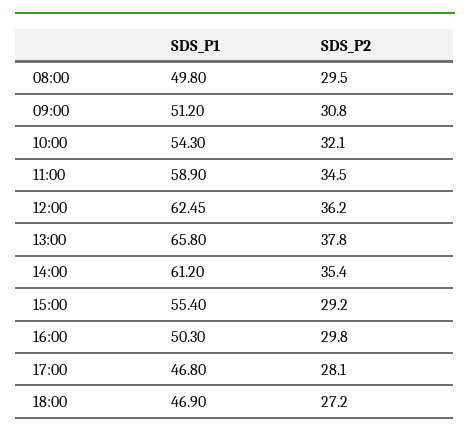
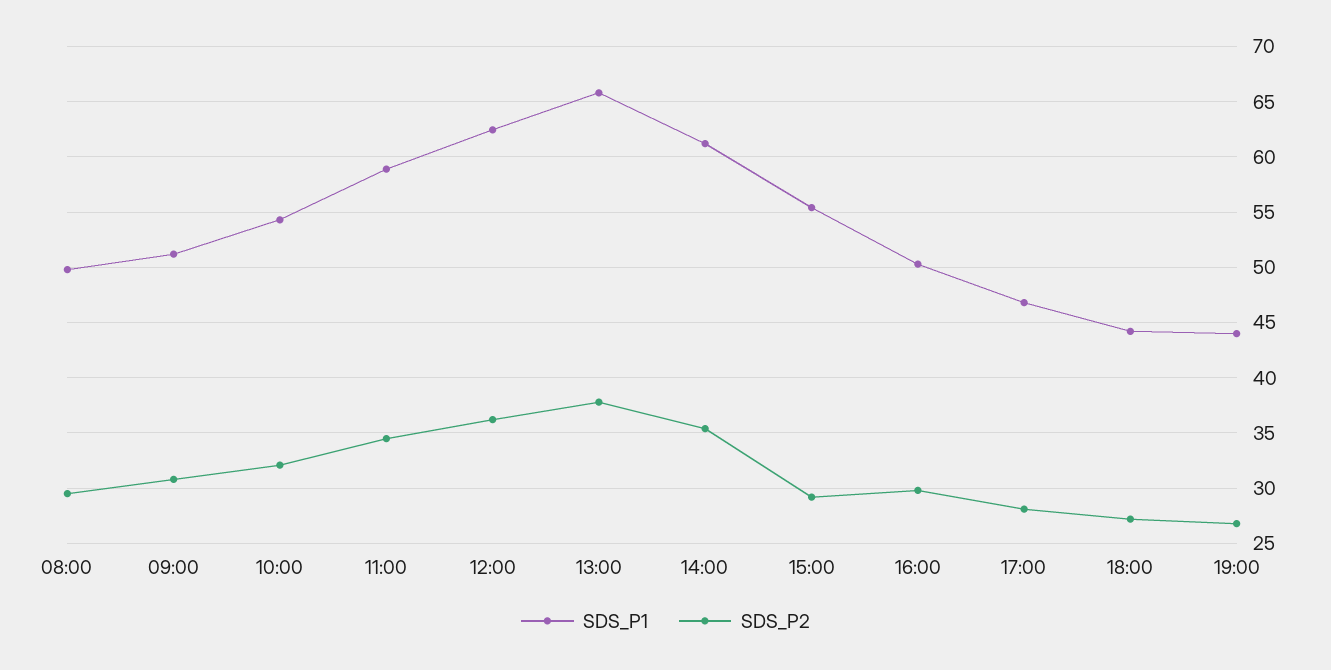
  {
    "SDS_P1": {
      "08:00": 49.8,
      "09:00": 51.2,
      "10:00": 54.3,
      "11:00": 58.9,
      "12:00": 62.45,
      "13:00": 65.8,
      "14:00": 61.2,
      "15:00": 55.4,
      "16:00": 50.3,
      "17:00": 46.8,
-     "18:00": 46.9
+     "18:00": 44,
+     "19:00": 44
    },
    "SDS_P2": {
      "08:00": 29.5,
      "09:00": 30.8,
      "10:00": 32.1,
      "11:00": 34.5,
      "12:00": 36.2,
      "13:00": 37.8,
      "14:00": 35.4,
      "15:00": 29.2,
      "16:00": 29.8,
      "17:00": 28.1,
-     "18:00": 27.2
+     "18:00": 27.2,
+     "19:00": 27
    }
  }

